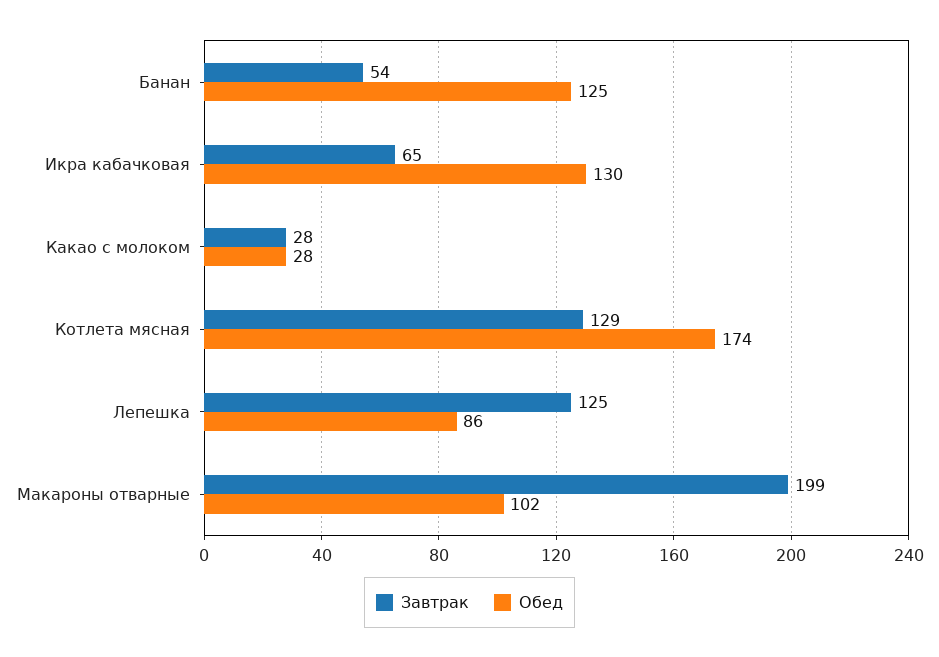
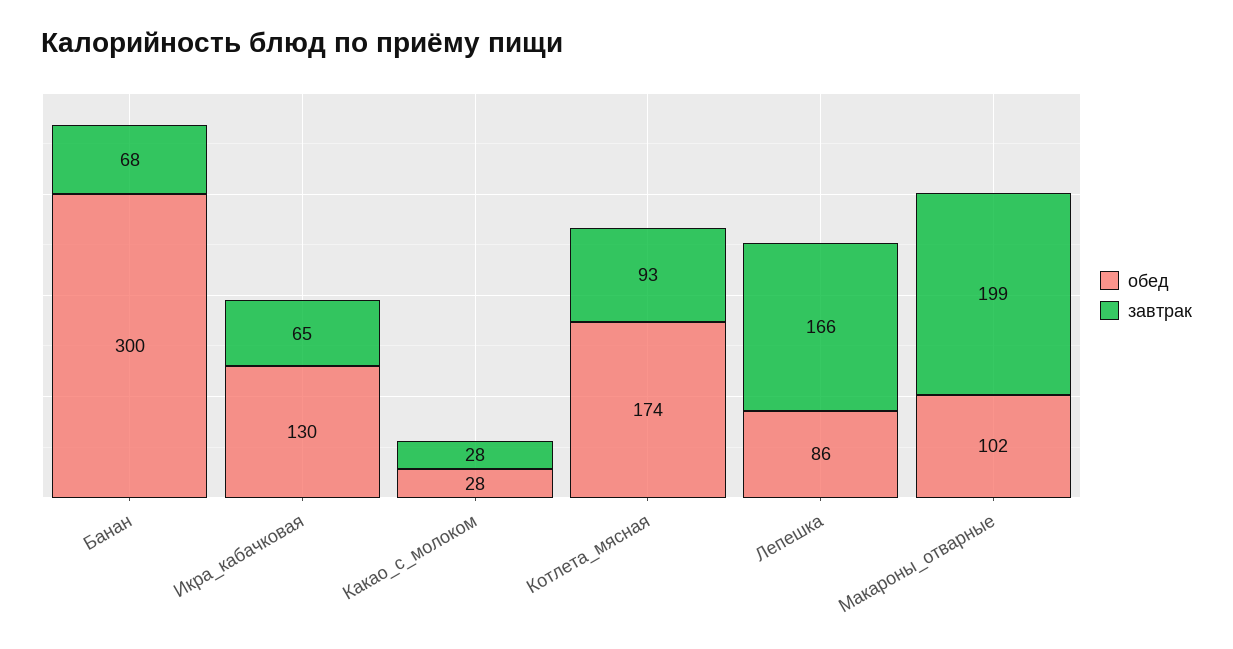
  {
    "Завтрак": {
-     "Банан": 54,
+     "Банан": 68,
      "Икра кабачковая": 65,
      "Какао с молоком": 28,
-     "Котлета мясная": 129,
+     "Котлета мясная": 93,
-     "Лепешка": 125,
+     "Лепешка": 166,
      "Макароны отварные": 199
    },
    "Обед": {
-     "Банан": 125,
+     "Банан": 300,
      "Икра кабачковая": 130,
      "Какао с молоком": 28,
      "Котлета мясная": 174,
      "Лепешка": 86,
      "Макароны отварные": 102
    }
  }

